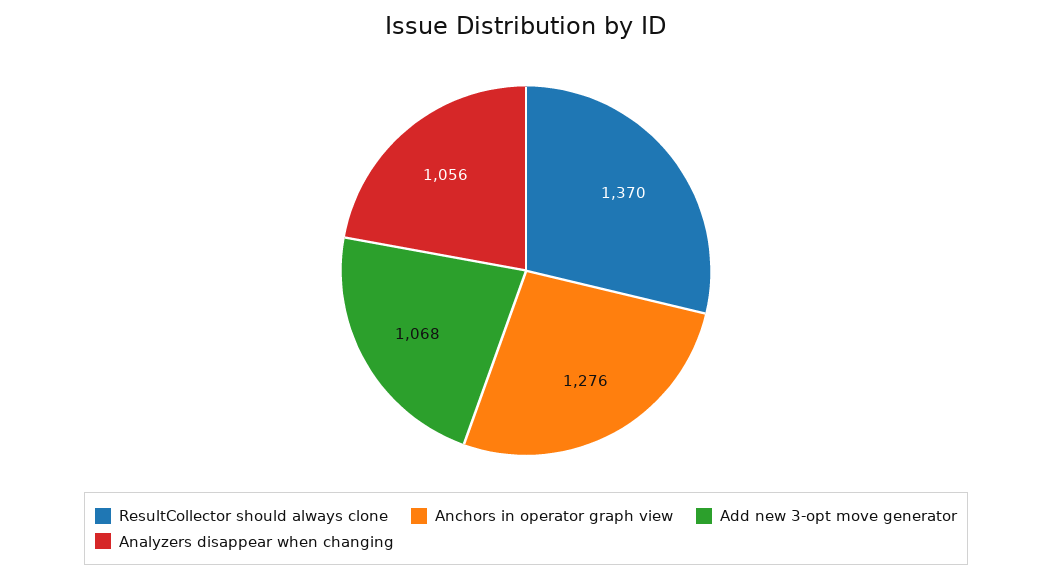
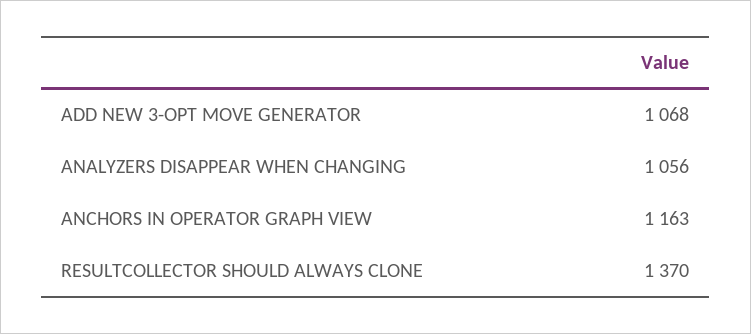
  {
    "ResultCollector should always clone": 1370,
-   "Anchors in operator graph view": 1276,
+   "Anchors in operator graph view": 1163,
    "Add new 3-opt move generator": 1068,
    "Analyzers disappear when changing": 1056
  }

